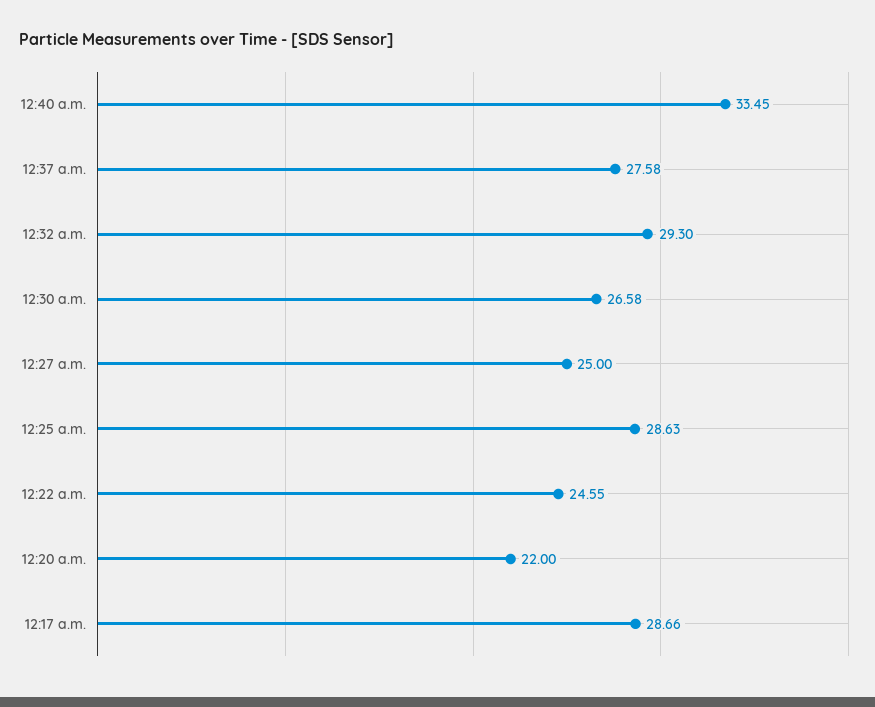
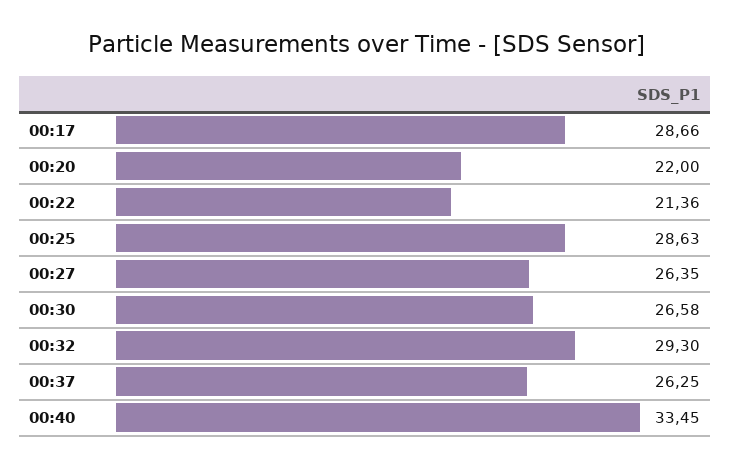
  {
    "12:40 a.m.": 33.45,
-   "12:37 a.m.": 27.58,
+   "12:37 a.m.": 26.25,
    "12:32 a.m.": 29.3,
    "12:30 a.m.": 26.58,
-   "12:27 a.m.": 25,
+   "12:27 a.m.": 26.35,
    "12:25 a.m.": 28.63,
-   "12:22 a.m.": 24.55,
+   "12:22 a.m.": 21.36,
    "12:20 a.m.": 22,
    "12:17 a.m.": 28.66
  }

